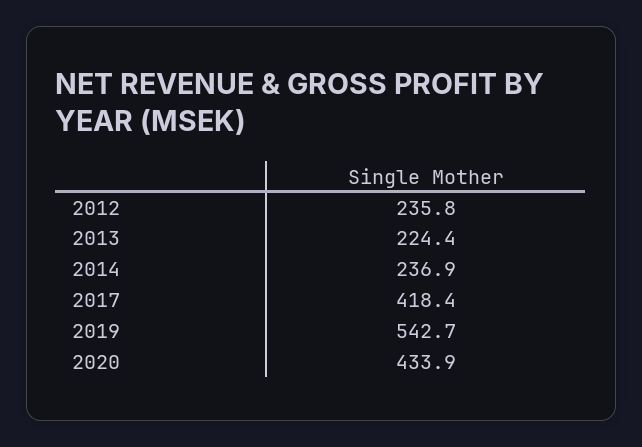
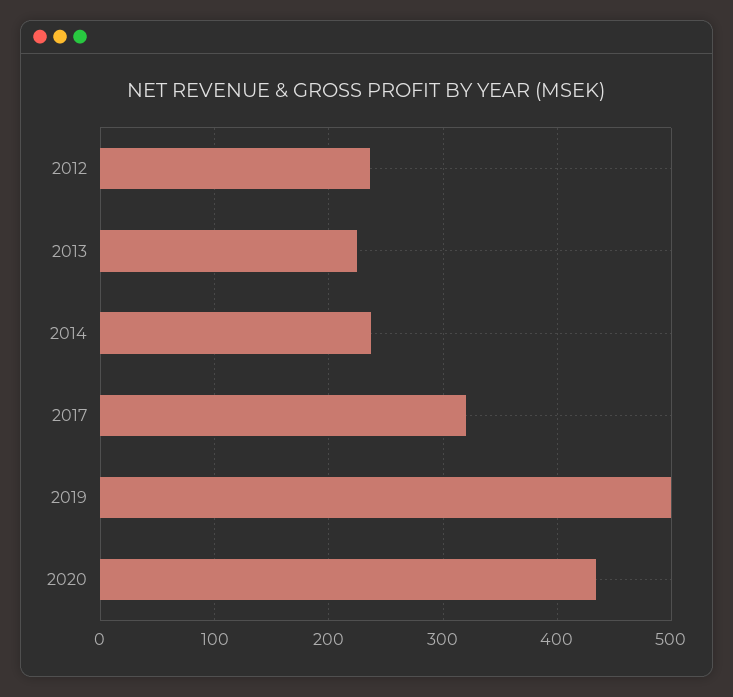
  {
    "2012": 235.8,
    "2013": 224.4,
    "2014": 236.9,
-   "2017": 418.4,
+   "2017": 320,
-   "2019": 542.7,
+   "2019": 500,
    "2020": 433.9
  }

